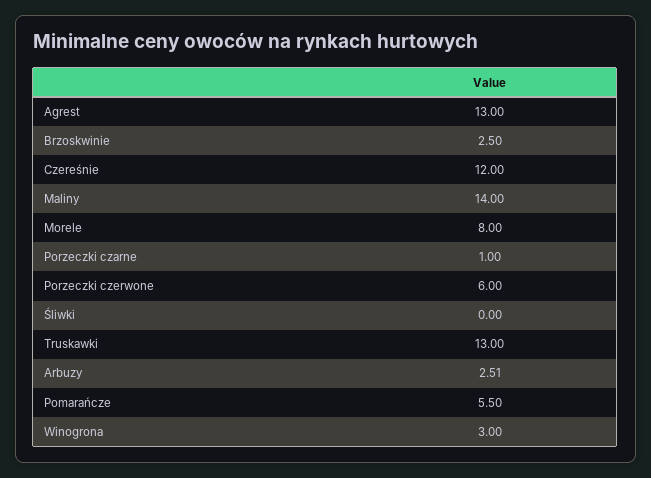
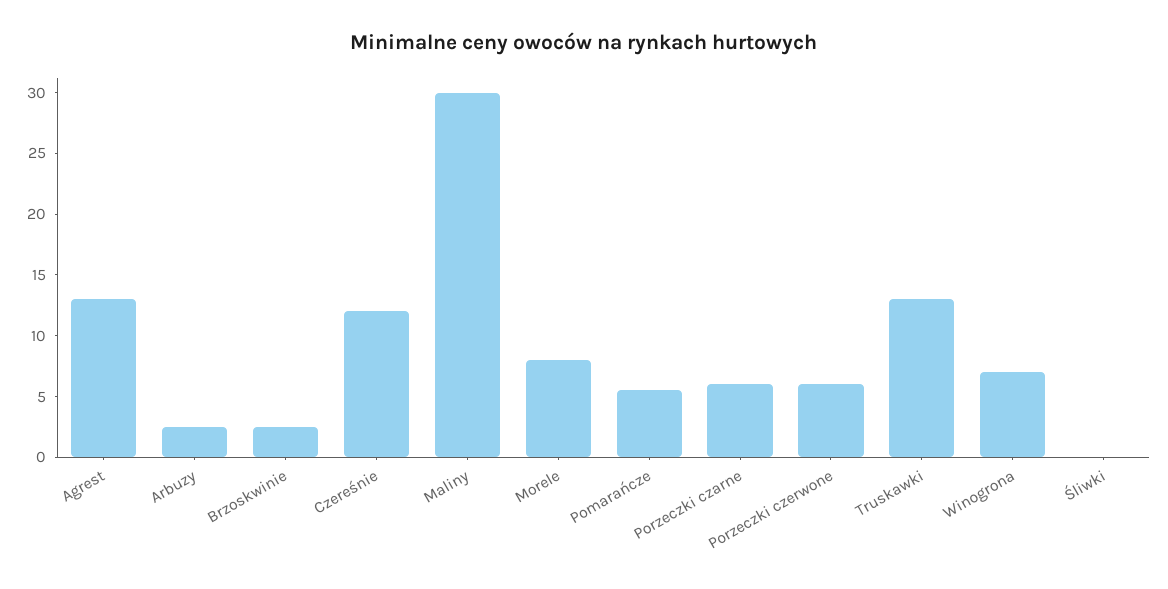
  {
    "Agrest": 13,
    "Brzoskwinie": 2.5,
    "Czereśnie": 12,
-   "Maliny": 14,
+   "Maliny": 30,
    "Morele": 8,
-   "Porzeczki czarne": 1,
+   "Porzeczki czarne": 6,
    "Porzeczki czerwone": 6,
    "Śliwki": 0,
    "Truskawki": 13,
    "Arbuzy": 2.51,
    "Pomarańcze": 5.5,
-   "Winogrona": 3
+   "Winogrona": 7
  }

